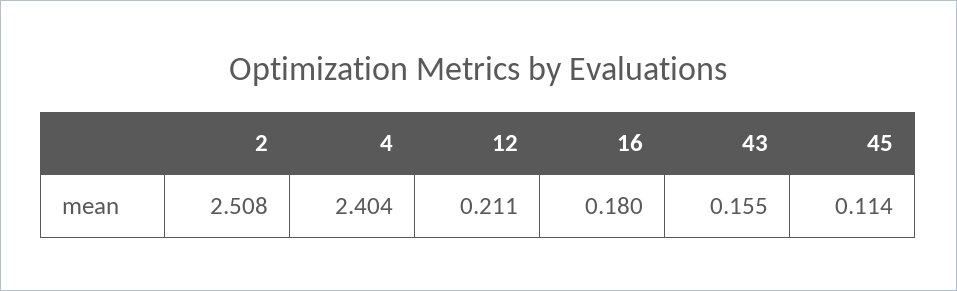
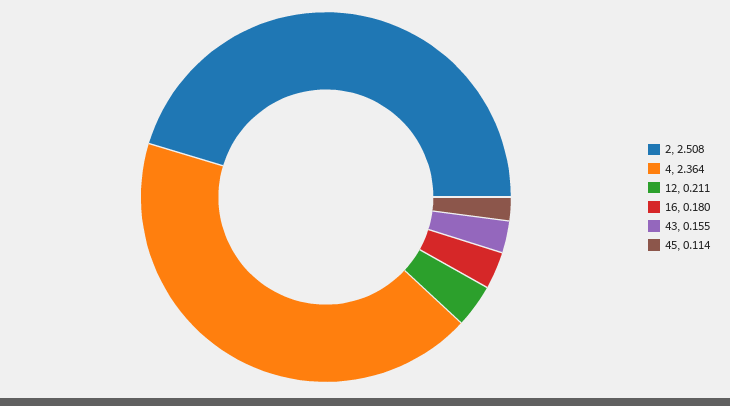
  {
    "2": 2.508,
-   "4": 2.404,
+   "4": 2.364,
    "12": 0.211,
    "16": 0.18,
    "43": 0.155,
    "45": 0.114
  }

